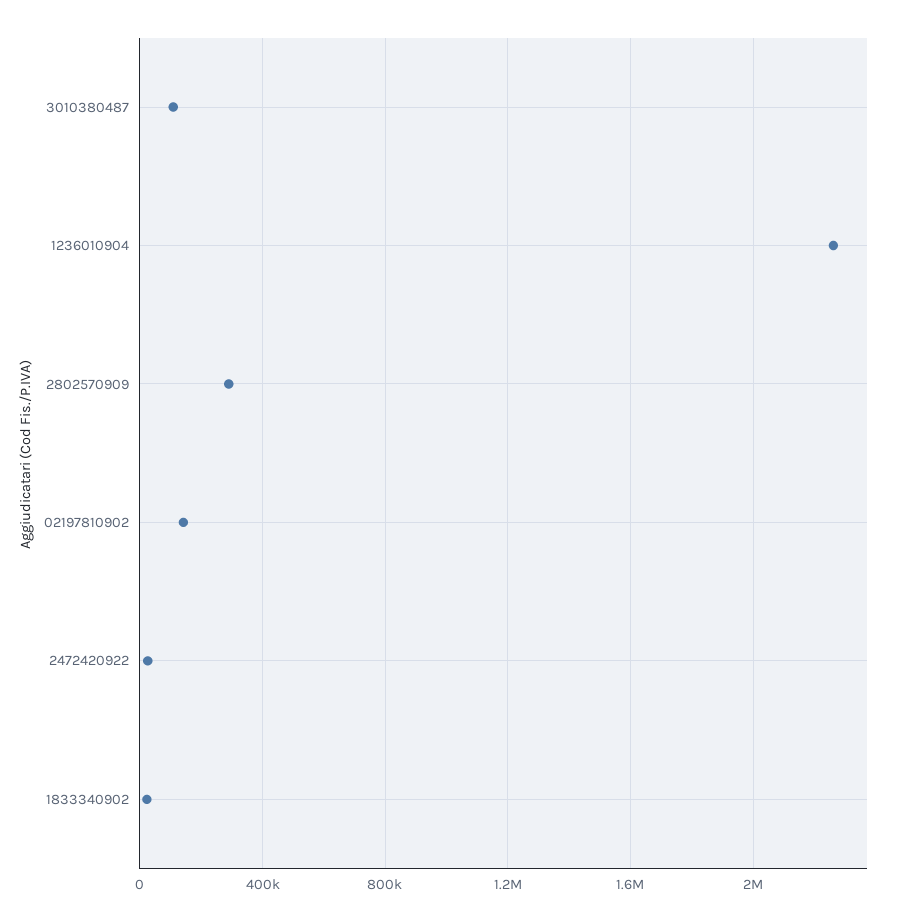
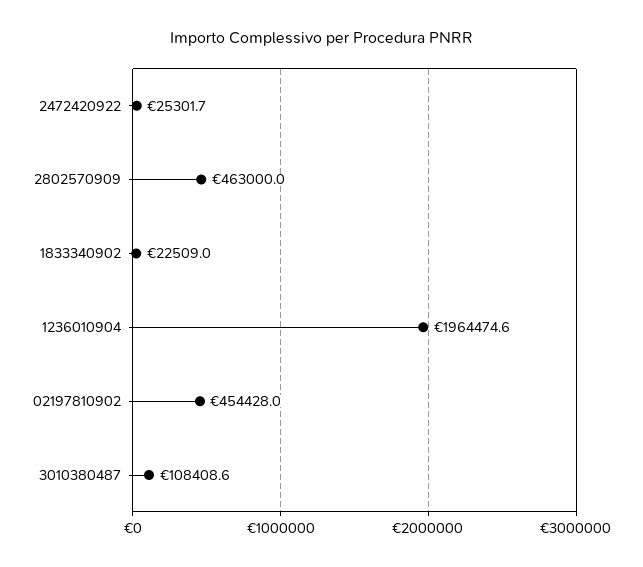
  {
    "3010380487": 108408.6,
-   "1236010904": 2250000,
+   "1236010904": 1964474.6,
-   "2802570909": 300000,
+   "2802570909": 463000,
-   "02197810902": 150000,
+   "02197810902": 454428,
    "2472420922": 25301.7,
    "1833340902": 22509
  }

